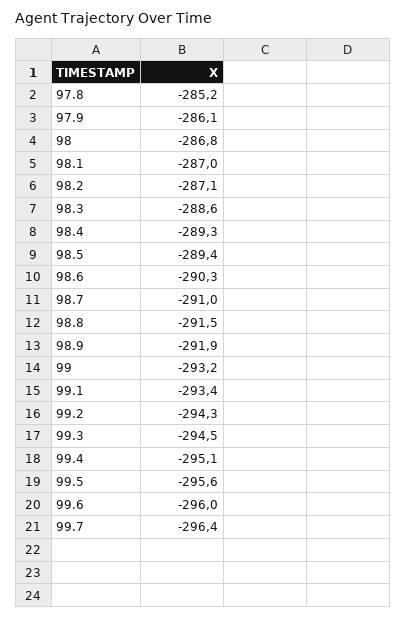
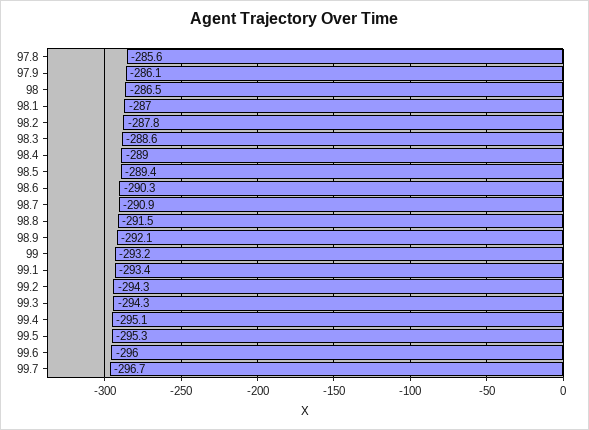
  {
-   "97.8": -285.2,
+   "97.8": -285.6,
    "97.9": -286.1,
-   "98": -286.8,
+   "98": -286.5,
    "98.1": -287,
-   "98.2": -287.1,
+   "98.2": -287.8,
    "98.3": -288.6,
-   "98.4": -289.3,
+   "98.4": -289,
    "98.5": -289.4,
    "98.6": -290.3,
-   "98.7": -291,
+   "98.7": -290.9,
    "98.8": -291.5,
-   "98.9": -291.9,
+   "98.9": -292.1,
    "99": -293.2,
    "99.1": -293.4,
    "99.2": -294.3,
-   "99.3": -294.5,
+   "99.3": -294.3,
    "99.4": -295.1,
-   "99.5": -295.6,
+   "99.5": -295.3,
    "99.6": -296,
-   "99.7": -296.4
+   "99.7": -296.7
  }

